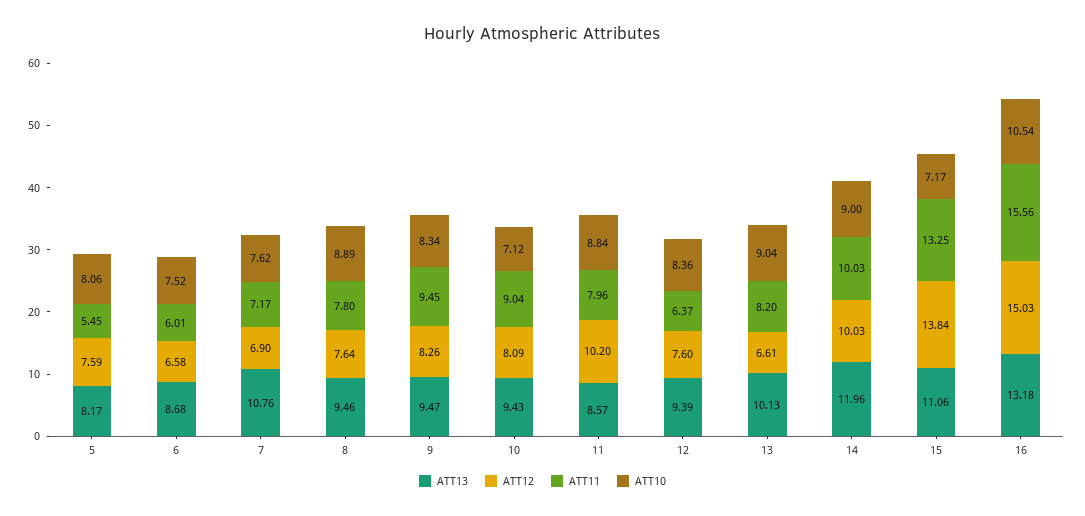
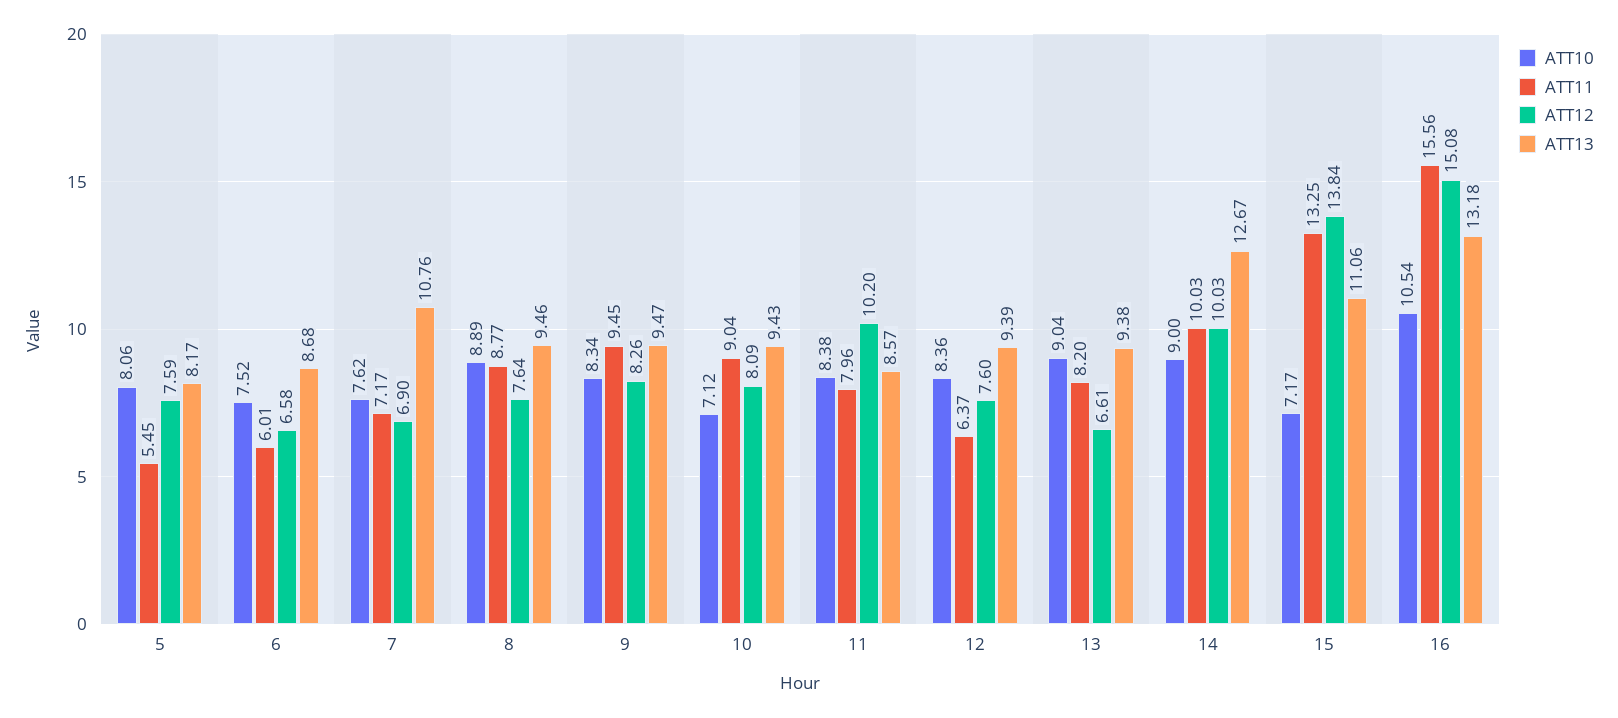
  {
    "ATT13": {
      "5": 8.17,
      "6": 8.68,
      "7": 10.76,
      "8": 9.46,
      "9": 9.47,
      "10": 9.43,
      "11": 8.57,
      "12": 9.39,
-     "13": 10.13,
+     "13": 9.38,
-     "14": 11.96,
+     "14": 12.67,
      "15": 11.06,
      "16": 13.18
    },
    "ATT12": {
      "5": 7.59,
      "6": 6.58,
      "7": 6.9,
      "8": 7.64,
      "9": 8.26,
      "10": 8.09,
      "11": 10.2,
      "12": 7.6,
      "13": 6.61,
      "14": 10.03,
      "15": 13.84,
-     "16": 15.03
+     "16": 15.08
    },
    "ATT11": {
      "5": 5.45,
      "6": 6.01,
      "7": 7.17,
-     "8": 7.8,
+     "8": 8.77,
      "9": 9.45,
      "10": 9.04,
      "11": 7.96,
      "12": 6.37,
      "13": 8.2,
      "14": 10.03,
      "15": 13.25,
      "16": 15.56
    },
    "ATT10": {
      "5": 8.06,
      "6": 7.52,
      "7": 7.62,
      "8": 8.89,
      "9": 8.34,
      "10": 7.12,
-     "11": 8.84,
+     "11": 8.38,
      "12": 8.36,
      "13": 9.04,
      "14": 9,
      "15": 7.17,
      "16": 10.54
    }
  }

